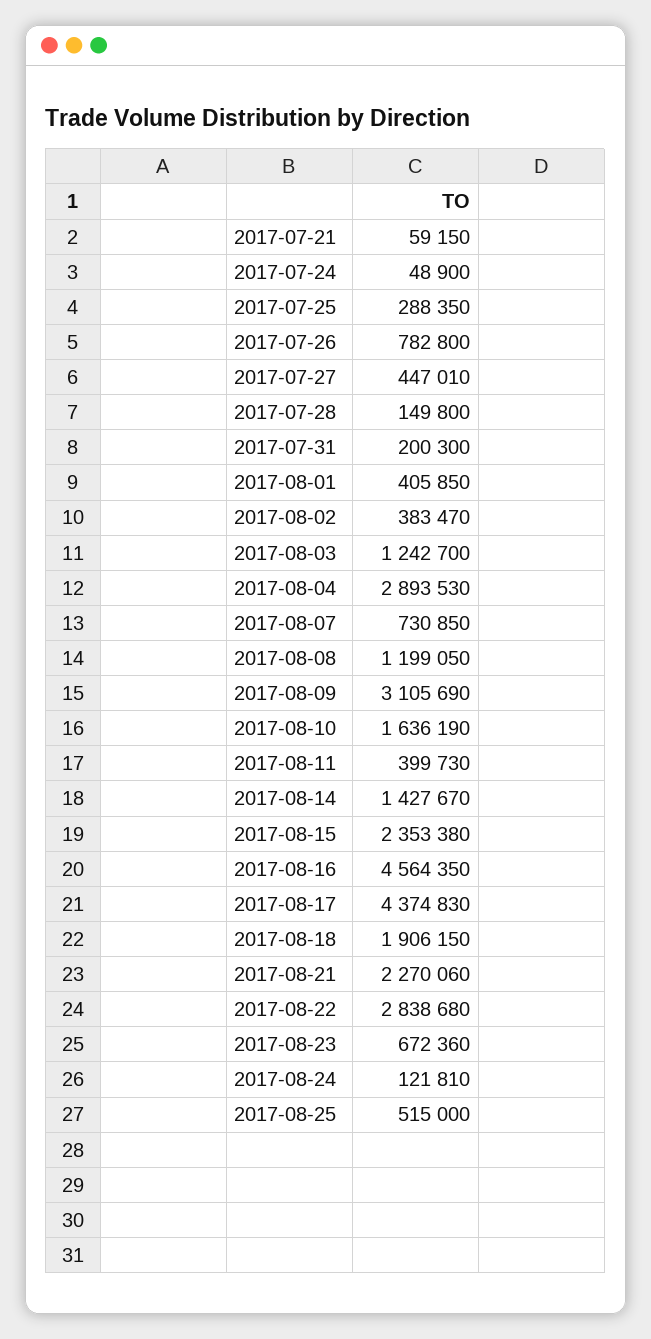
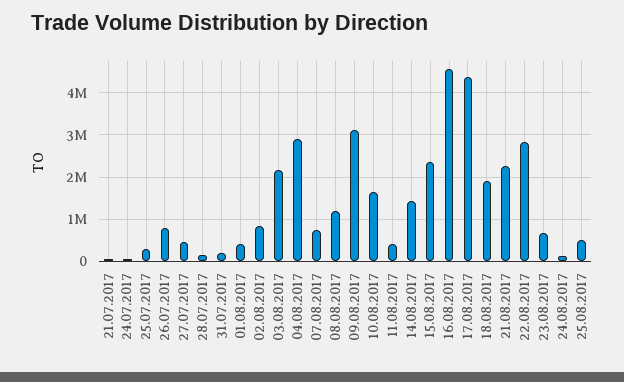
  {
    "2017-07-21": 59150,
    "2017-07-24": 48900,
    "2017-07-25": 288350,
    "2017-07-26": 782800,
    "2017-07-27": 447010,
    "2017-07-28": 149800,
    "2017-07-31": 200300,
    "2017-08-01": 405850,
-   "2017-08-02": 383470,
+   "2017-08-02": 800000,
-   "2017-08-03": 1242700,
+   "2017-08-03": 2200000,
    "2017-08-04": 2893530,
    "2017-08-07": 730850,
    "2017-08-08": 1199050,
    "2017-08-09": 3105690,
    "2017-08-10": 1636190,
    "2017-08-11": 399730,
    "2017-08-14": 1427670,
    "2017-08-15": 2353380,
    "2017-08-16": 4564350,
    "2017-08-17": 4374830,
    "2017-08-18": 1906150,
    "2017-08-21": 2270060,
    "2017-08-22": 2838680,
    "2017-08-23": 672360,
    "2017-08-24": 121810,
    "2017-08-25": 515000
  }

